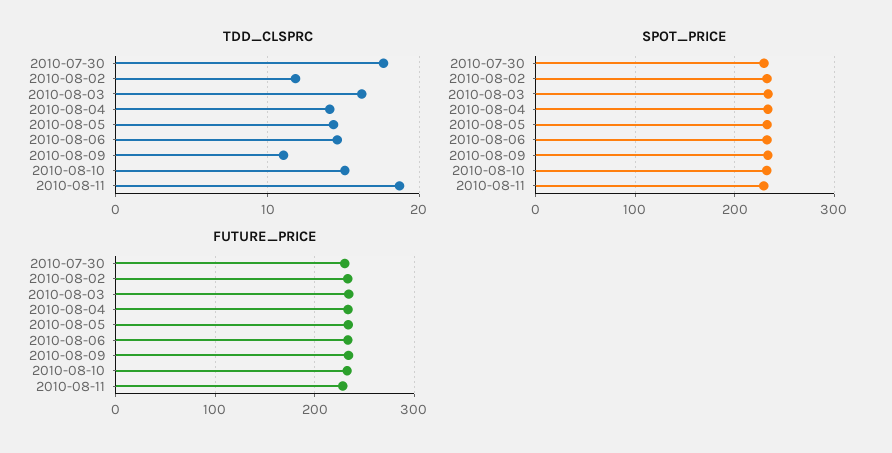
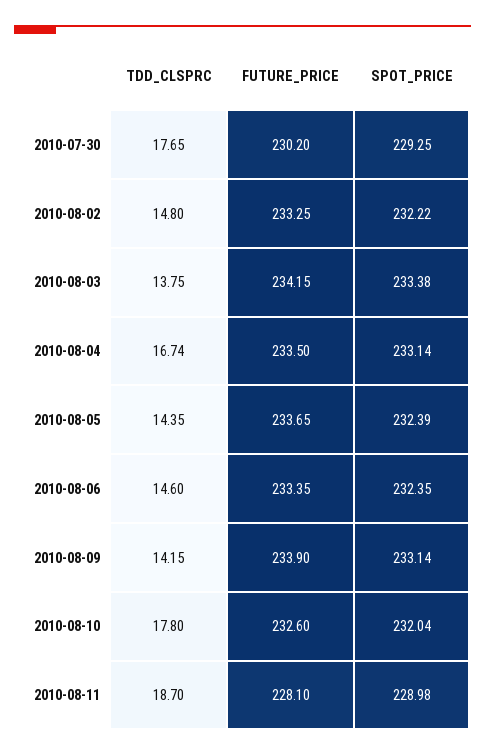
  {
    "TDD_CLSPRC": {
      "2010-07-30": 17.65,
-     "2010-08-02": 12,
+     "2010-08-02": 14.8,
-     "2010-08-03": 16,
+     "2010-08-03": 13.75,
-     "2010-08-04": 14,
+     "2010-08-04": 16.74,
      "2010-08-05": 14.35,
      "2010-08-06": 14.6,
-     "2010-08-09": 11,
+     "2010-08-09": 14.15,
-     "2010-08-10": 15,
+     "2010-08-10": 17.8,
      "2010-08-11": 18.7
    },
    "SPOT_PRICE": {
      "2010-07-30": 229.25,
      "2010-08-02": 232.22,
      "2010-08-03": 233.38,
      "2010-08-04": 233.14,
      "2010-08-05": 232.39,
      "2010-08-06": 232.35,
      "2010-08-09": 233.14,
      "2010-08-10": 232.04,
      "2010-08-11": 228.98
    },
    "FUTURE_PRICE": {
      "2010-07-30": 230.2,
      "2010-08-02": 233.25,
      "2010-08-03": 234.15,
      "2010-08-04": 233.5,
      "2010-08-05": 233.65,
      "2010-08-06": 233.35,
      "2010-08-09": 233.9,
      "2010-08-10": 232.6,
      "2010-08-11": 228.1
    }
  }

